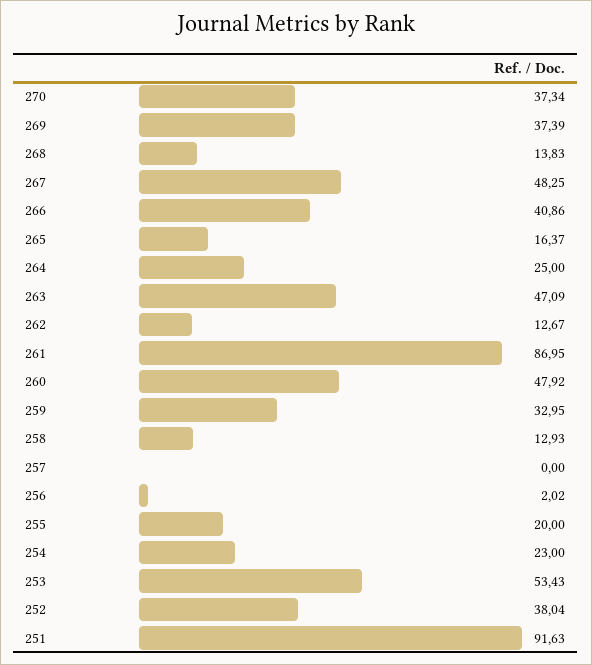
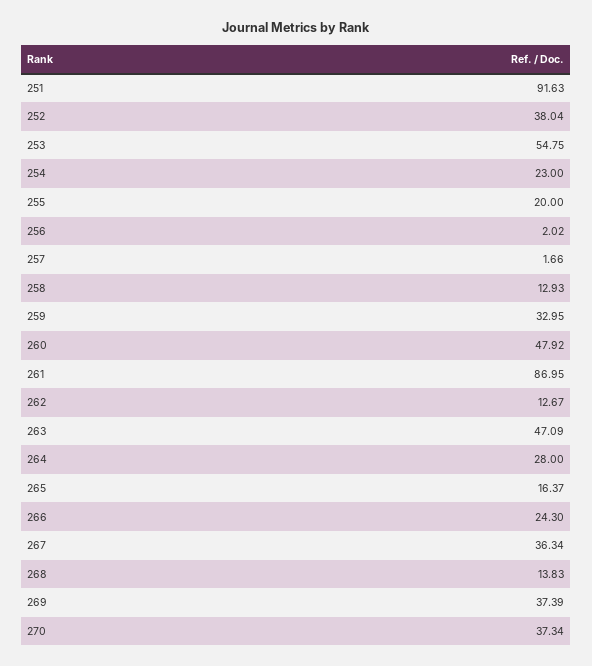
  {
    "270": 37.34,
    "269": 37.39,
    "268": 13.83,
-   "267": 48.25,
+   "267": 36.34,
-   "266": 40.86,
+   "266": 24.3,
    "265": 16.37,
-   "264": 25,
+   "264": 28,
    "263": 47.09,
    "262": 12.67,
    "261": 86.95,
    "260": 47.92,
    "259": 32.95,
    "258": 12.93,
-   "257": 0,
+   "257": 1.66,
    "256": 2.02,
    "255": 20,
    "254": 23,
-   "253": 53.43,
+   "253": 54.75,
    "252": 38.04,
    "251": 91.63
  }

